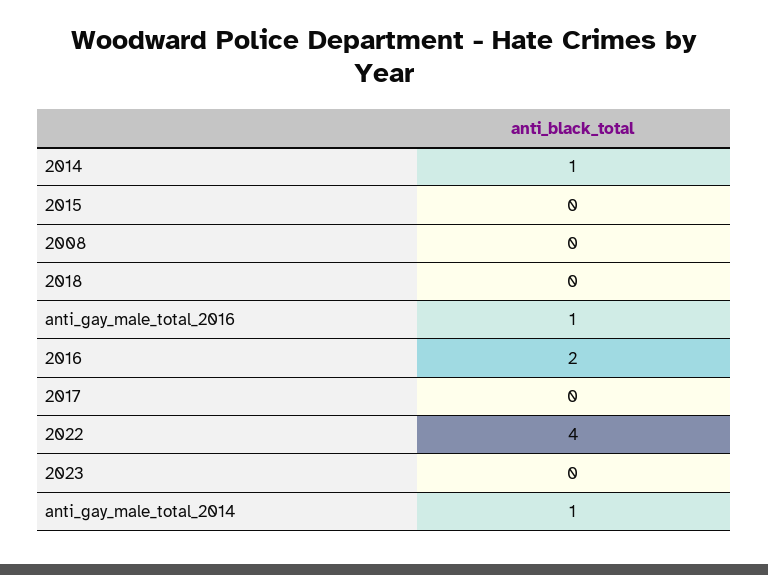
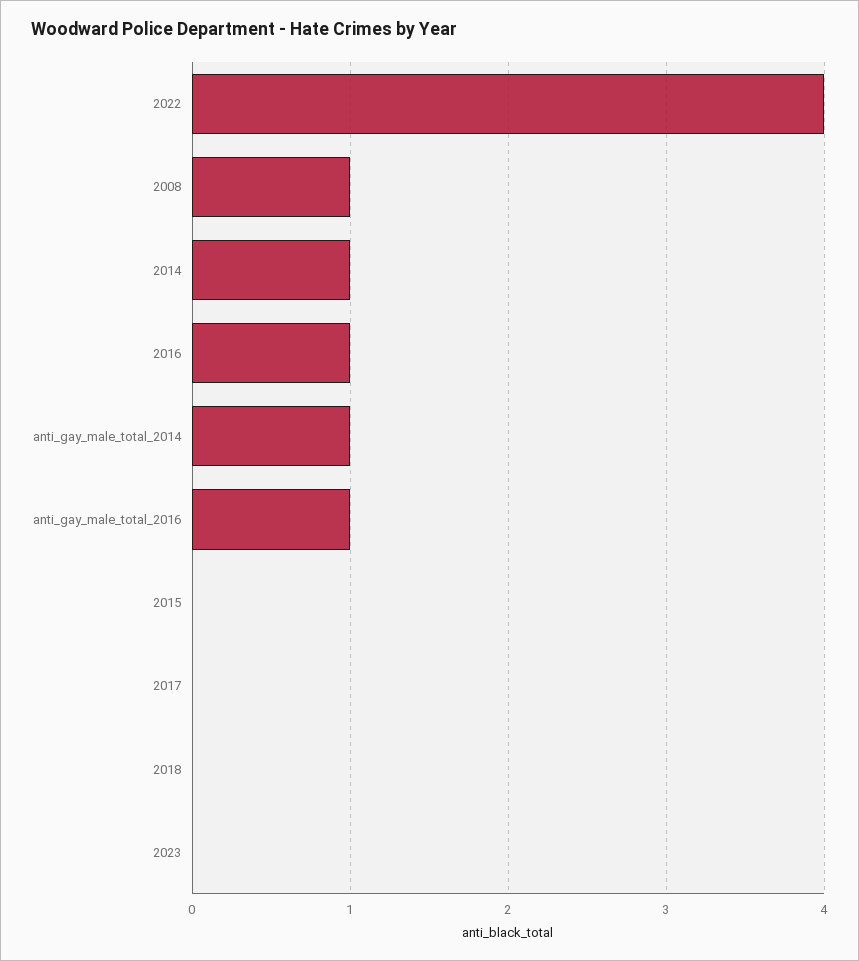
  {
    "2014": 1,
    "2015": 0,
-   "2008": 0,
+   "2008": 1,
    "2018": 0,
    "anti_gay_male_total_2016": 1,
-   "2016": 2,
+   "2016": 1,
    "2017": 0,
    "2022": 4,
    "2023": 0,
    "anti_gay_male_total_2014": 1
  }

